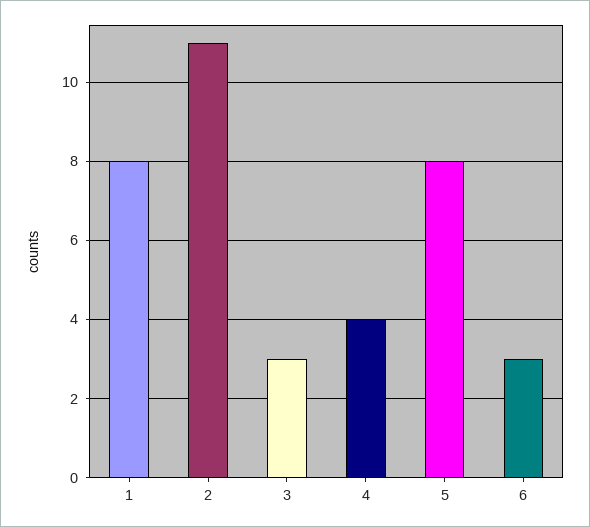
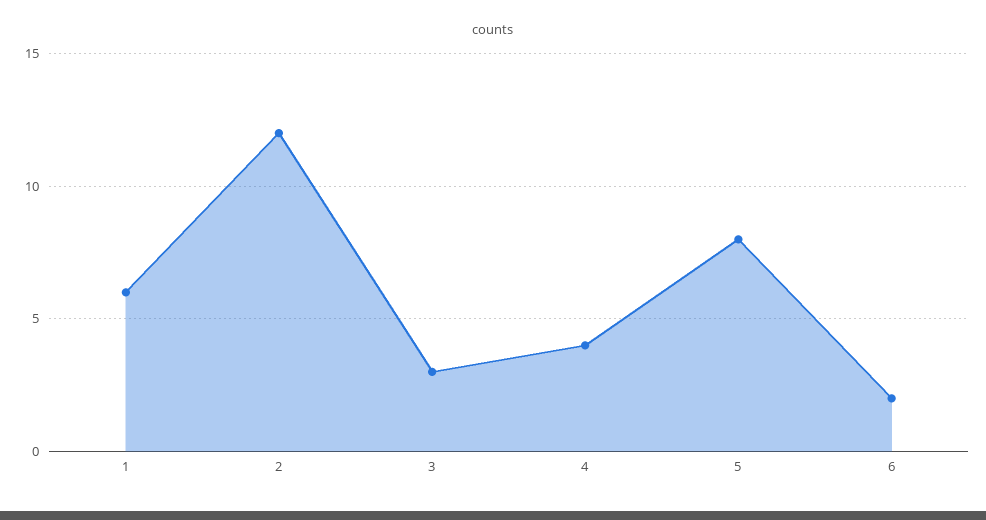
  {
-   "1": 8,
+   "1": 6,
-   "2": 11,
+   "2": 12,
    "3": 3,
    "4": 4,
    "5": 8,
-   "6": 3
+   "6": 2
  }

